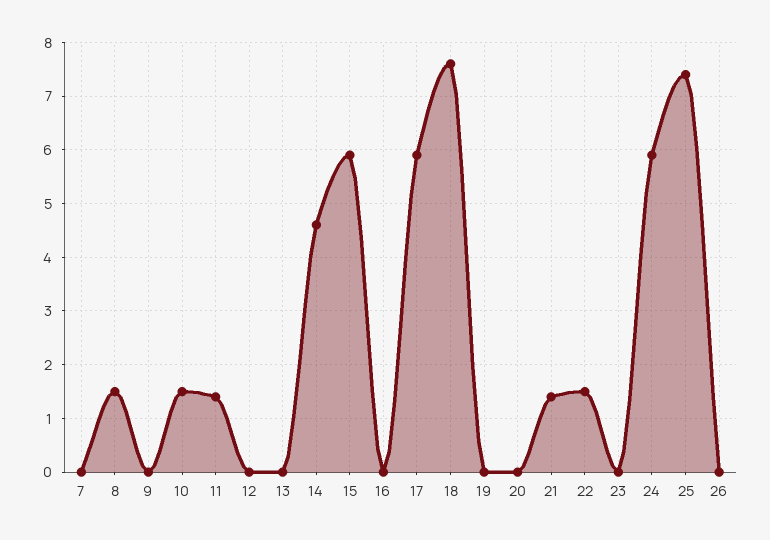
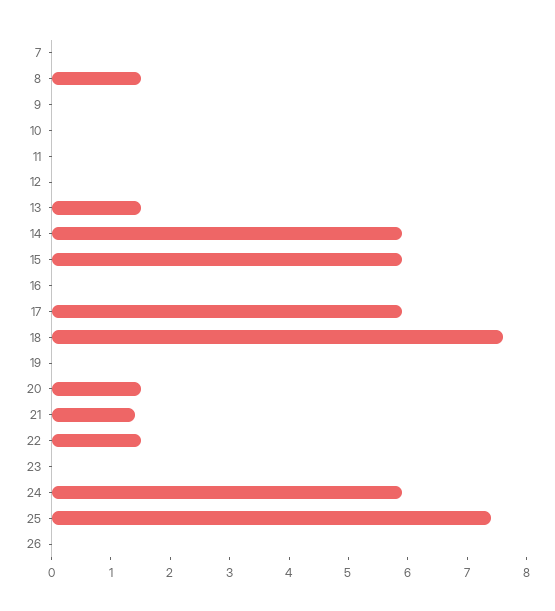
  {
    "7": 0,
    "8": 1.5,
    "9": 0,
-   "10": 1.5,
+   "10": 0,
-   "11": 1.5,
+   "11": 0,
    "12": 0,
-   "13": 0,
+   "13": 1.5,
-   "14": 4.5,
+   "14": 6,
    "15": 6,
    "16": 0,
    "17": 6,
    "18": 7.5,
    "19": 0,
-   "20": 0,
+   "20": 1.5,
    "21": 1.5,
    "22": 1.5,
    "23": 0,
    "24": 6,
    "25": 7.5,
    "26": 0
  }

